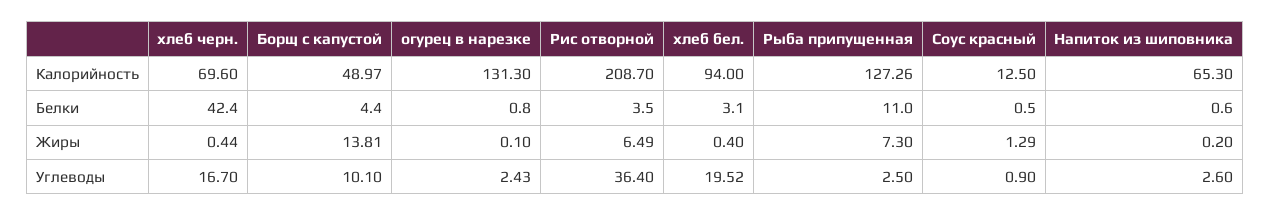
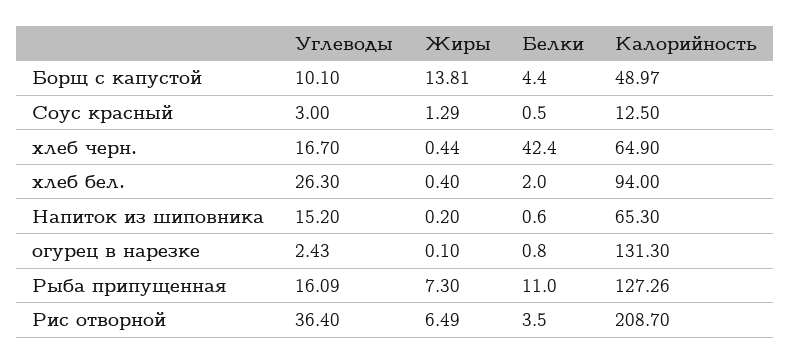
  {
    "хлеб черн.": {
-     "Калорийность": 69.6,
+     "Калорийность": 64.9,
      "Белки": 42.4,
      "Жиры": 0.44,
      "Углеводы": 16.7
    },
    "Борщ с капустой": {
      "Калорийность": 48.97,
      "Белки": 4.4,
      "Жиры": 13.81,
      "Углеводы": 10.1
    },
    "огурец в нарезке": {
      "Калорийность": 131.3,
      "Белки": 0.8,
      "Жиры": 0.1,
      "Углеводы": 2.43
    },
    "Рис отворной": {
      "Калорийность": 208.7,
      "Белки": 3.5,
      "Жиры": 6.49,
      "Углеводы": 36.4
    },
    "хлеб бел.": {
      "Калорийность": 94,
-     "Белки": 3.1,
+     "Белки": 2,
      "Жиры": 0.4,
-     "Углеводы": 19.52
+     "Углеводы": 26.3
    },
    "Рыба припущенная": {
      "Калорийность": 127.26,
      "Белки": 11,
      "Жиры": 7.3,
-     "Углеводы": 2.5
+     "Углеводы": 16.09
    },
    "Соус красный": {
      "Калорийность": 12.5,
      "Белки": 0.5,
      "Жиры": 1.29,
-     "Углеводы": 0.9
+     "Углеводы": 3
    },
    "Напиток из шиповника": {
      "Калорийность": 65.3,
      "Белки": 0.6,
      "Жиры": 0.2,
-     "Углеводы": 2.6
+     "Углеводы": 15.2
    }
  }

